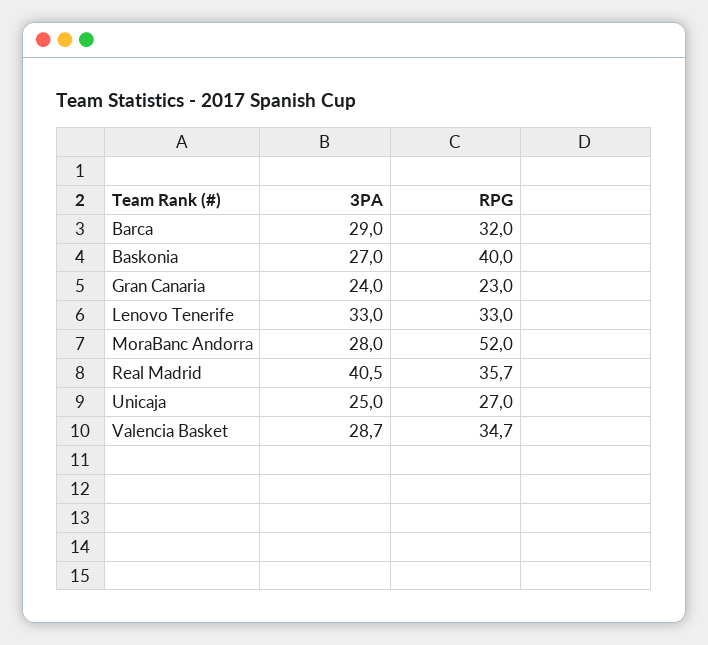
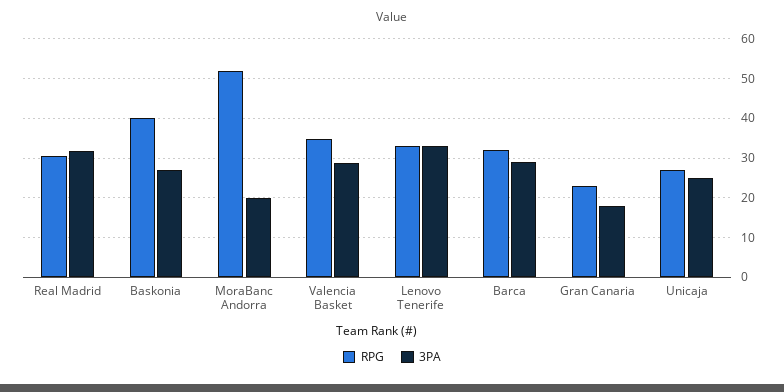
  {
    "3PA": {
      "Barca": 29,
      "Baskonia": 27,
-     "Gran Canaria": 24,
+     "Gran Canaria": 18,
      "Lenovo Tenerife": 33,
-     "MoraBanc Andorra": 28,
+     "MoraBanc Andorra": 20,
-     "Real Madrid": 40.5,
+     "Real Madrid": 32,
      "Unicaja": 25,
      "Valencia Basket": 28.7
    },
    "RPG": {
      "Barca": 32,
      "Baskonia": 40,
      "Gran Canaria": 23,
      "Lenovo Tenerife": 33,
      "MoraBanc Andorra": 52,
-     "Real Madrid": 35.7,
+     "Real Madrid": 30,
      "Unicaja": 27,
      "Valencia Basket": 34.7
    }
  }

